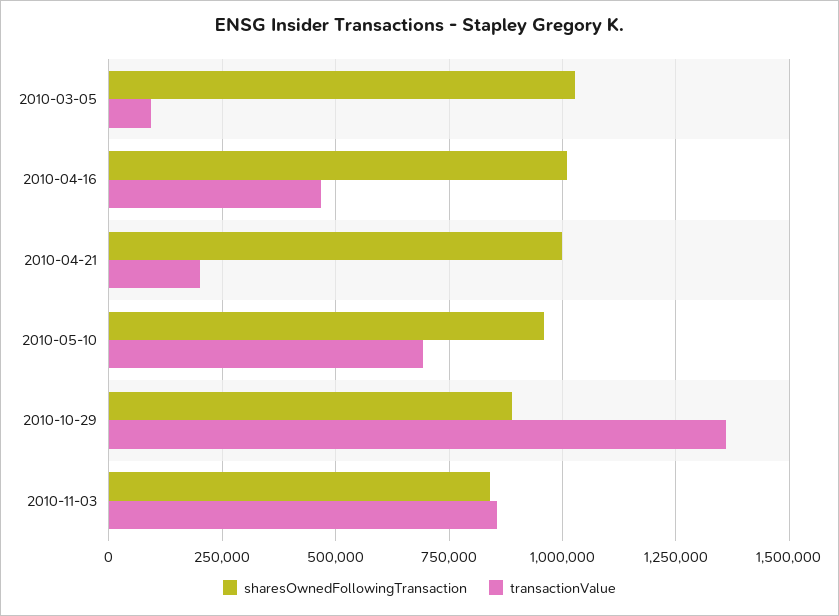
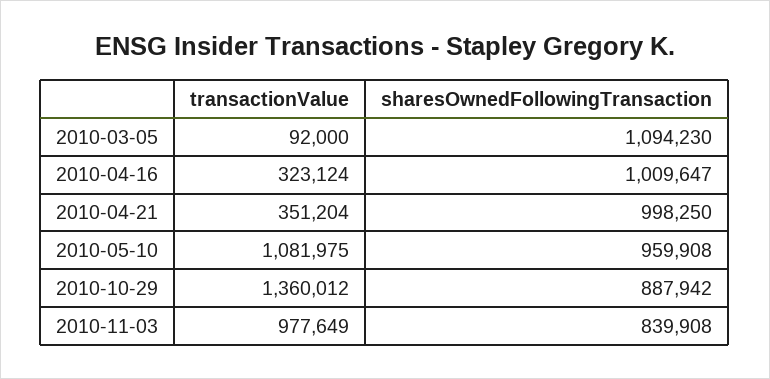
  {
    "sharesOwnedFollowingTransaction": {
-     "2010-03-05": 1025000,
+     "2010-03-05": 1094230,
      "2010-04-16": 1009647,
      "2010-04-21": 998250,
      "2010-05-10": 959908,
      "2010-10-29": 887942,
      "2010-11-03": 839908
    },
    "transactionValue": {
      "2010-03-05": 92000,
-     "2010-04-16": 475000,
+     "2010-04-16": 323124,
-     "2010-04-21": 200000,
+     "2010-04-21": 351204,
-     "2010-05-10": 700000,
+     "2010-05-10": 1081975,
      "2010-10-29": 1360012,
-     "2010-11-03": 850000
+     "2010-11-03": 977649
    }
  }

